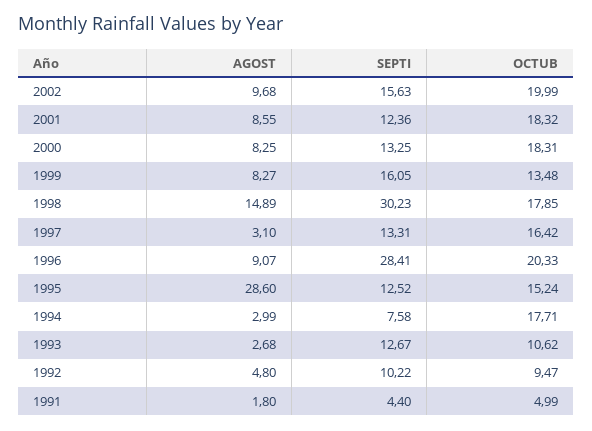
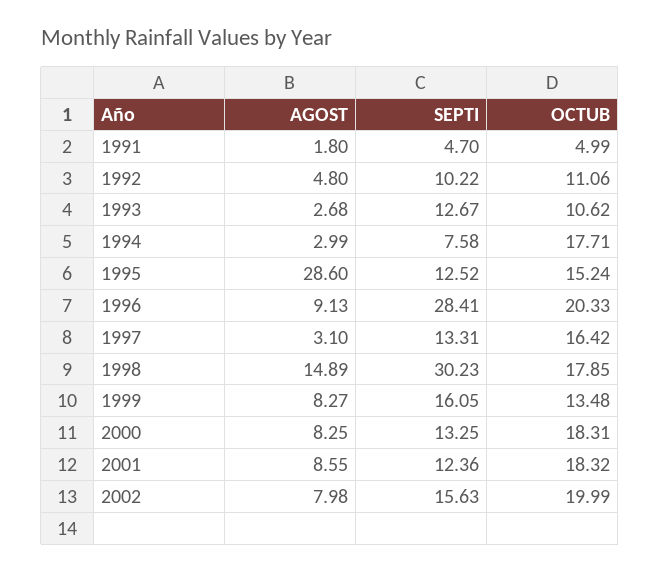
  {
    "AGOST": {
-     "2002": 9.68,
+     "2002": 7.98,
      "2001": 8.55,
      "2000": 8.25,
      "1999": 8.27,
      "1998": 14.89,
      "1997": 3.1,
-     "1996": 9.07,
+     "1996": 9.13,
      "1995": 28.6,
      "1994": 2.99,
      "1993": 2.68,
      "1992": 4.8,
      "1991": 1.8
    },
    "SEPTI": {
      "2002": 15.63,
      "2001": 12.36,
      "2000": 13.25,
      "1999": 16.05,
      "1998": 30.23,
      "1997": 13.31,
      "1996": 28.41,
      "1995": 12.52,
      "1994": 7.58,
      "1993": 12.67,
      "1992": 10.22,
-     "1991": 4.4
+     "1991": 4.7
    },
    "OCTUB": {
      "2002": 19.99,
      "2001": 18.32,
      "2000": 18.31,
      "1999": 13.48,
      "1998": 17.85,
      "1997": 16.42,
      "1996": 20.33,
      "1995": 15.24,
      "1994": 17.71,
      "1993": 10.62,
-     "1992": 9.47,
+     "1992": 11.06,
      "1991": 4.99
    }
  }

